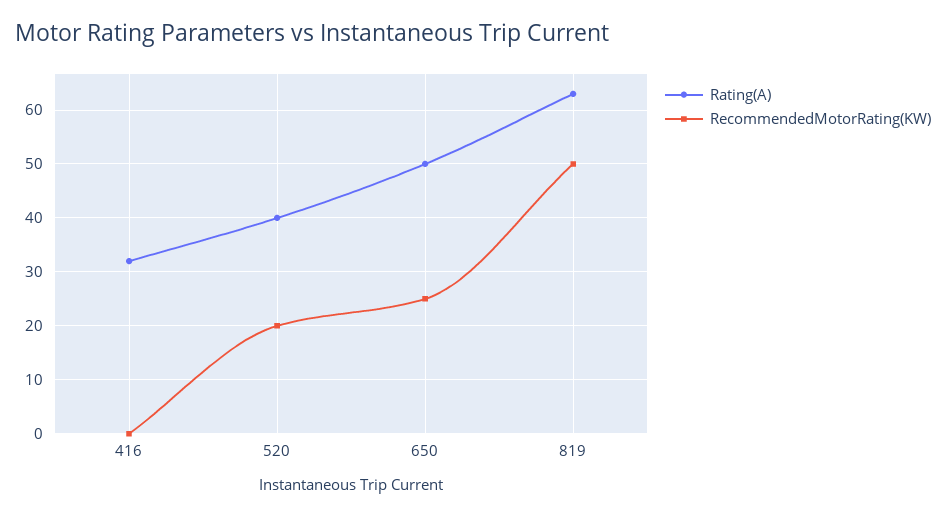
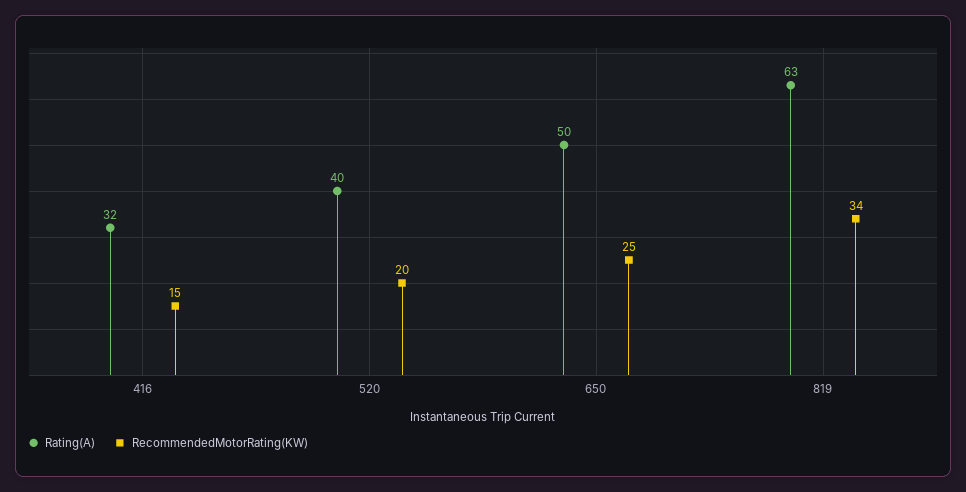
  {
    "Rating(A)": {
      "416": 32,
      "520": 40,
      "650": 50,
      "819": 63
    },
    "RecommendedMotorRating(KW)": {
-     "416": 0,
+     "416": 15,
      "520": 20,
      "650": 25,
-     "819": 50
+     "819": 34
    }
  }

